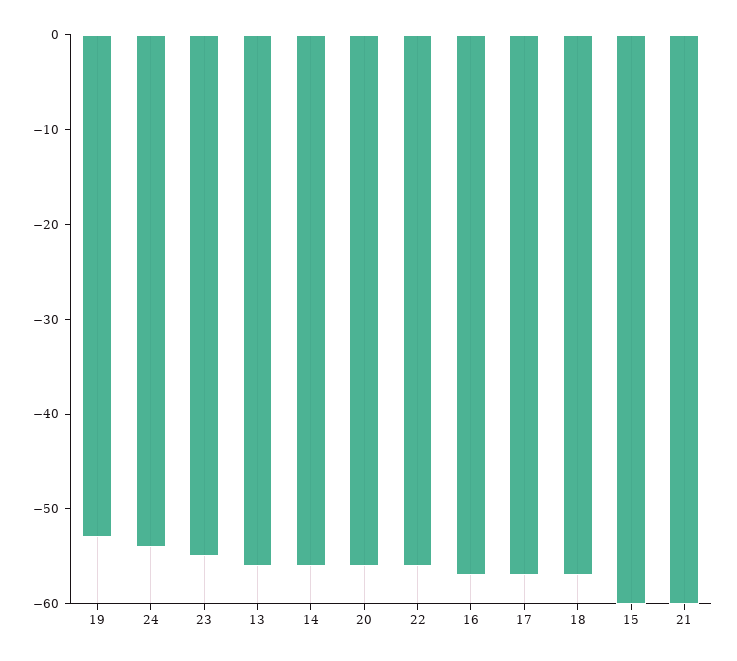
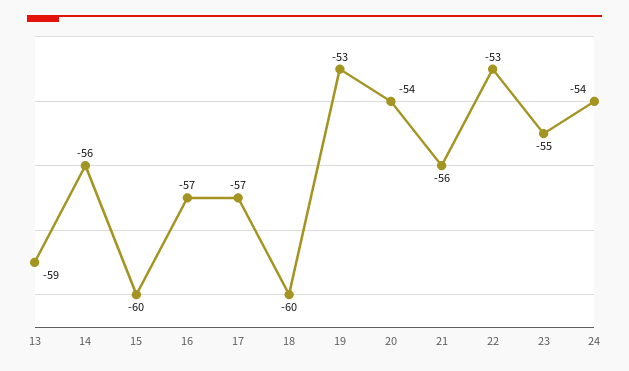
  {
    "19": -53,
    "24": -54,
    "23": -55,
-   "13": -56,
+   "13": -59,
    "14": -56,
-   "20": -56,
+   "20": -54,
-   "22": -56,
+   "22": -53,
    "16": -57,
    "17": -57,
-   "18": -57,
+   "18": -60,
    "15": -60,
-   "21": -60
+   "21": -56
  }

